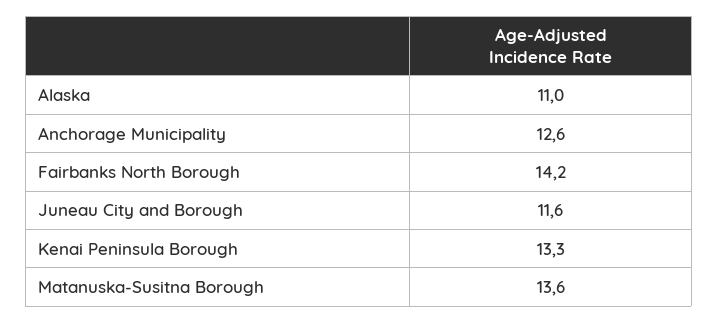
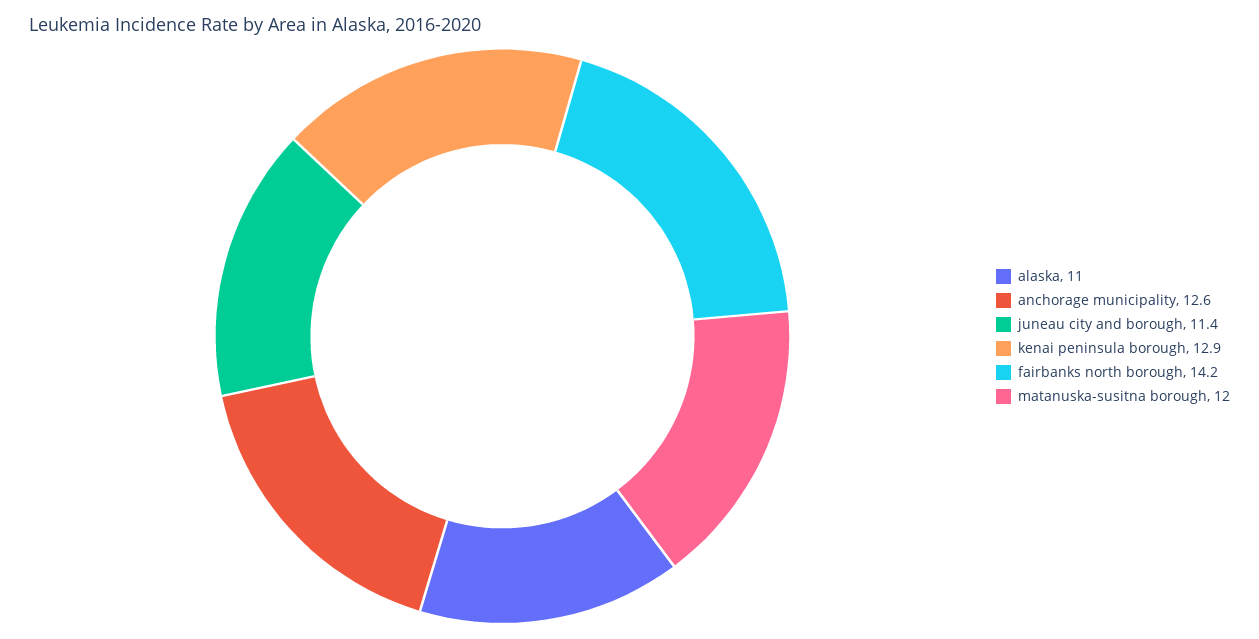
  {
    "Alaska": 11,
    "Anchorage Municipality": 12.6,
    "Fairbanks North Borough": 14.2,
-   "Juneau City and Borough": 11.6,
+   "Juneau City and Borough": 11.4,
-   "Kenai Peninsula Borough": 13.3,
+   "Kenai Peninsula Borough": 12.9,
-   "Matanuska-Susitna Borough": 13.6
+   "Matanuska-Susitna Borough": 12
  }

